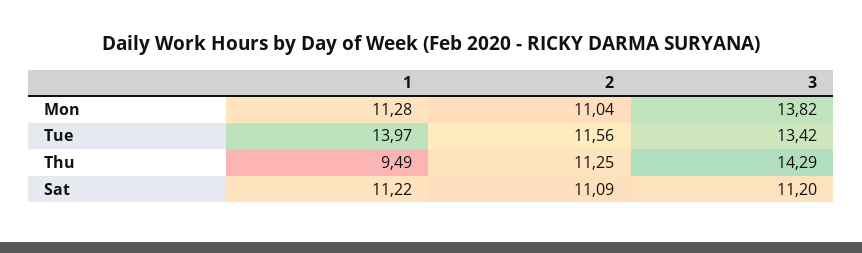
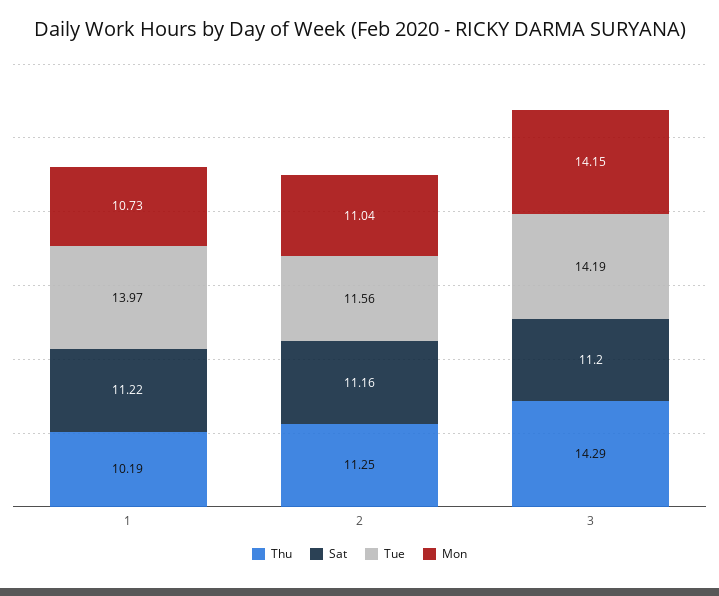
  {
    "Mon": {
-     "1": 11.28,
+     "1": 10.73,
      "2": 11.04,
-     "3": 13.82
+     "3": 14.15
    },
    "Tue": {
      "1": 13.97,
      "2": 11.56,
-     "3": 13.42
+     "3": 14.19
    },
    "Thu": {
-     "1": 9.49,
+     "1": 10.19,
      "2": 11.25,
      "3": 14.29
    },
    "Sat": {
      "1": 11.22,
-     "2": 11.09,
+     "2": 11.16,
      "3": 11.2
    }
  }

